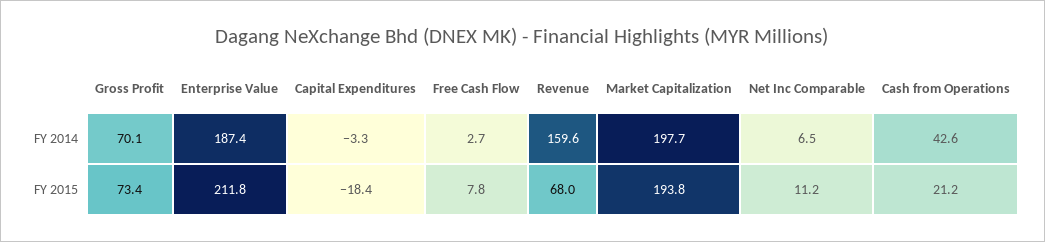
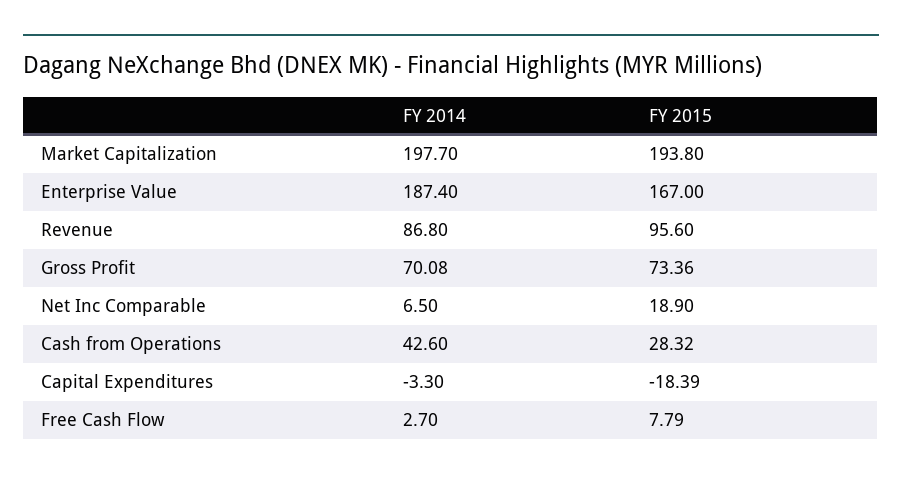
  {
    "Gross Profit": {
      "FY 2014": 70.08,
      "FY 2015": 73.36
    },
    "Enterprise Value": {
      "FY 2014": 187.4,
-     "FY 2015": 211.8
+     "FY 2015": 167
    },
    "Capital Expenditures": {
      "FY 2014": -3.3,
      "FY 2015": -18.39
    },
    "Free Cash Flow": {
      "FY 2014": 2.7,
      "FY 2015": 7.79
    },
    "Revenue": {
-     "FY 2014": 159.6,
+     "FY 2014": 86.8,
-     "FY 2015": 68
+     "FY 2015": 95.6
    },
    "Market Capitalization": {
      "FY 2014": 197.7,
      "FY 2015": 193.8
    },
    "Net Inc Comparable": {
      "FY 2014": 6.5,
-     "FY 2015": 11.2
+     "FY 2015": 18.9
    },
    "Cash from Operations": {
      "FY 2014": 42.6,
-     "FY 2015": 21.2
+     "FY 2015": 28.32
    }
  }

